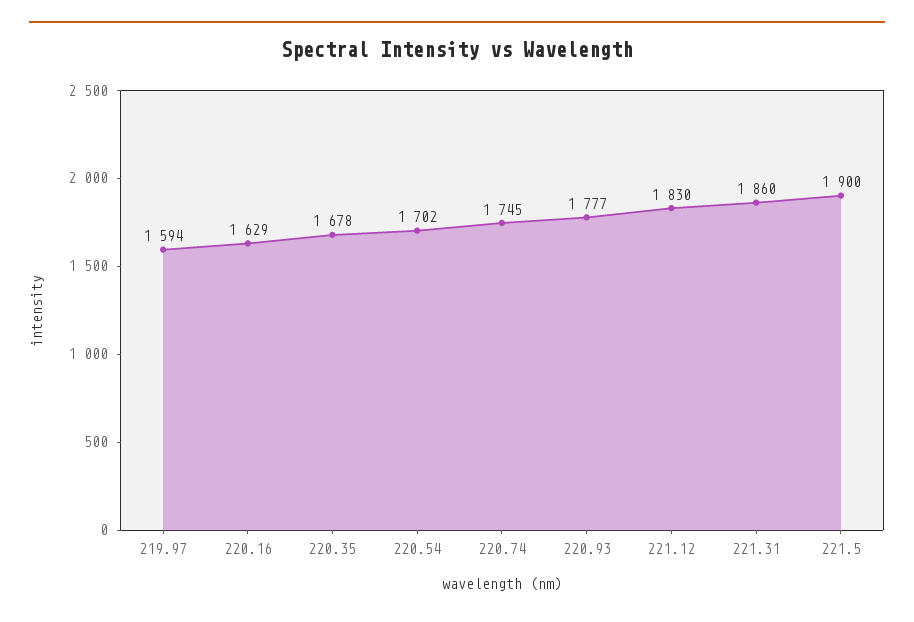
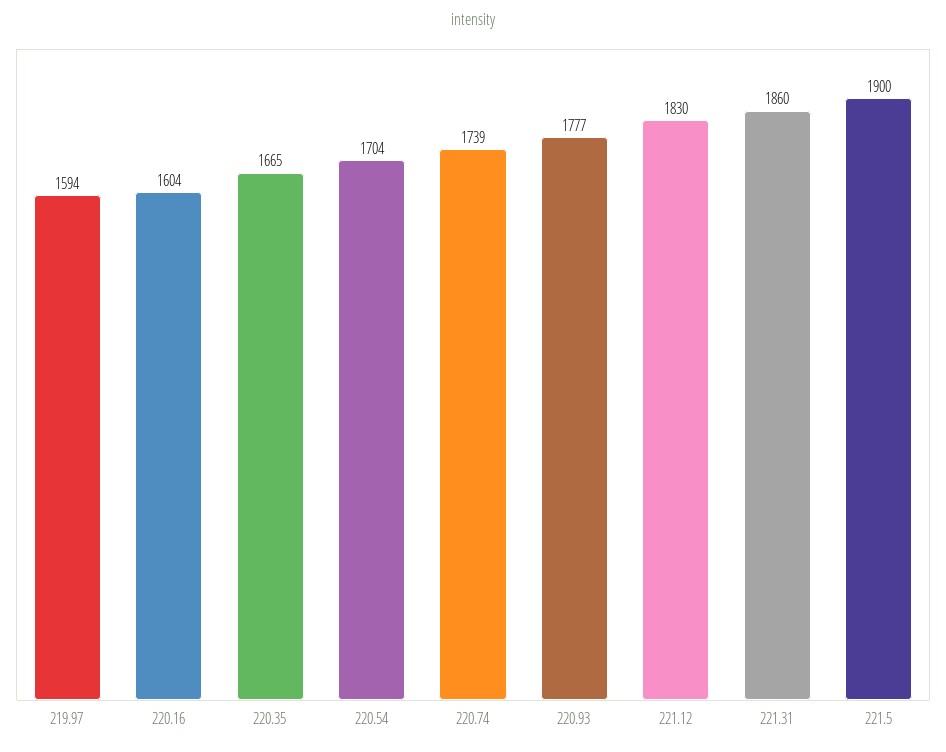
  {
    "219.97": 1594,
-   "220.16": 1629,
+   "220.16": 1604,
-   "220.35": 1678,
+   "220.35": 1665,
-   "220.54": 1702,
+   "220.54": 1704,
-   "220.74": 1745,
+   "220.74": 1739,
    "220.93": 1777,
    "221.12": 1830,
    "221.31": 1860,
    "221.5": 1900
  }

